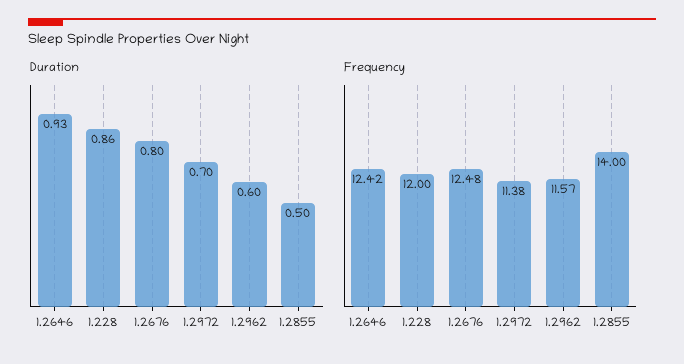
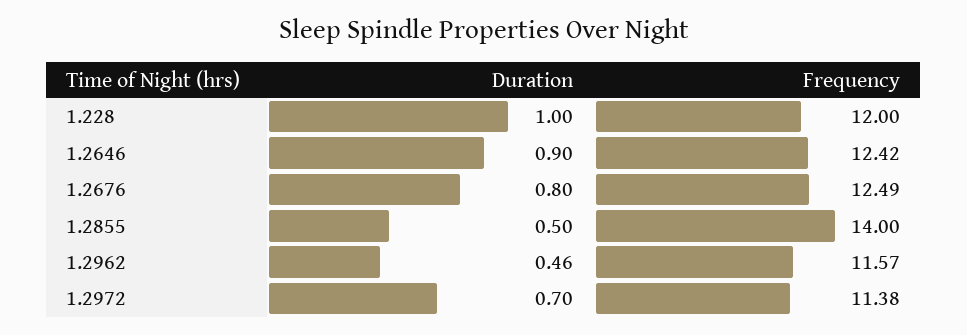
  {
    "Duration": {
-     "1.2646": 0.93,
+     "1.2646": 0.9,
-     "1.228": 0.86,
+     "1.228": 1,
      "1.2676": 0.8,
      "1.2972": 0.7,
-     "1.2962": 0.6,
+     "1.2962": 0.46,
      "1.2855": 0.5
    },
    "Frequency": {
      "1.2646": 12.42,
      "1.228": 12,
-     "1.2676": 12.48,
+     "1.2676": 12.49,
      "1.2972": 11.38,
      "1.2962": 11.57,
      "1.2855": 14
    }
  }

